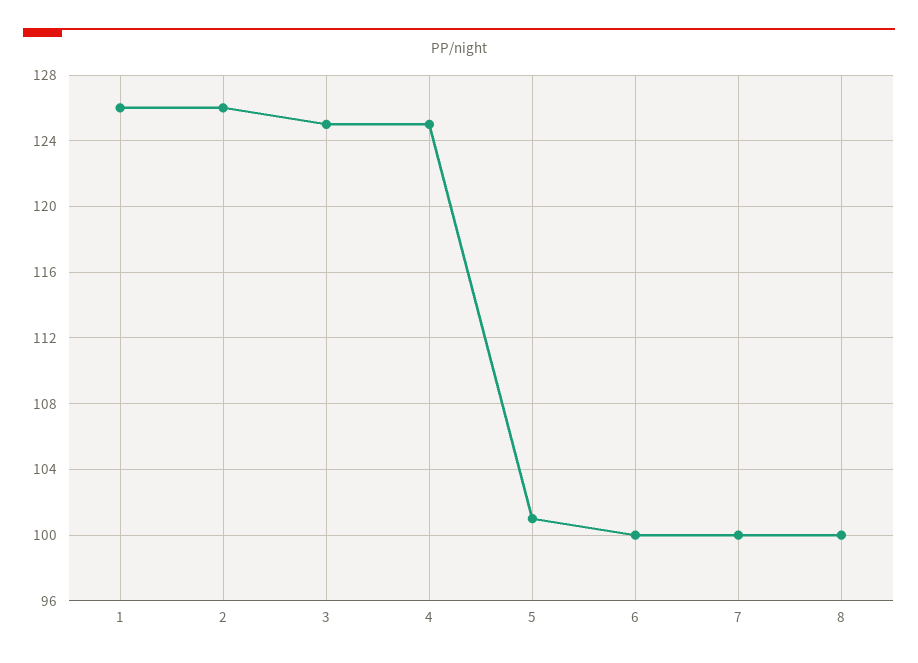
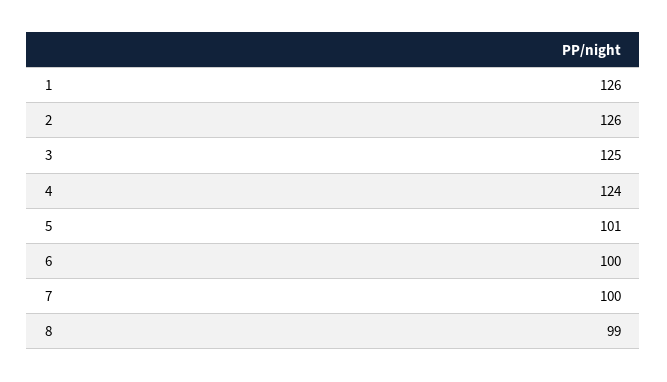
  {
    "1": 126,
    "2": 126,
    "3": 125,
-   "4": 125,
+   "4": 124,
    "5": 101,
    "6": 100,
    "7": 100,
-   "8": 100
+   "8": 99
  }

